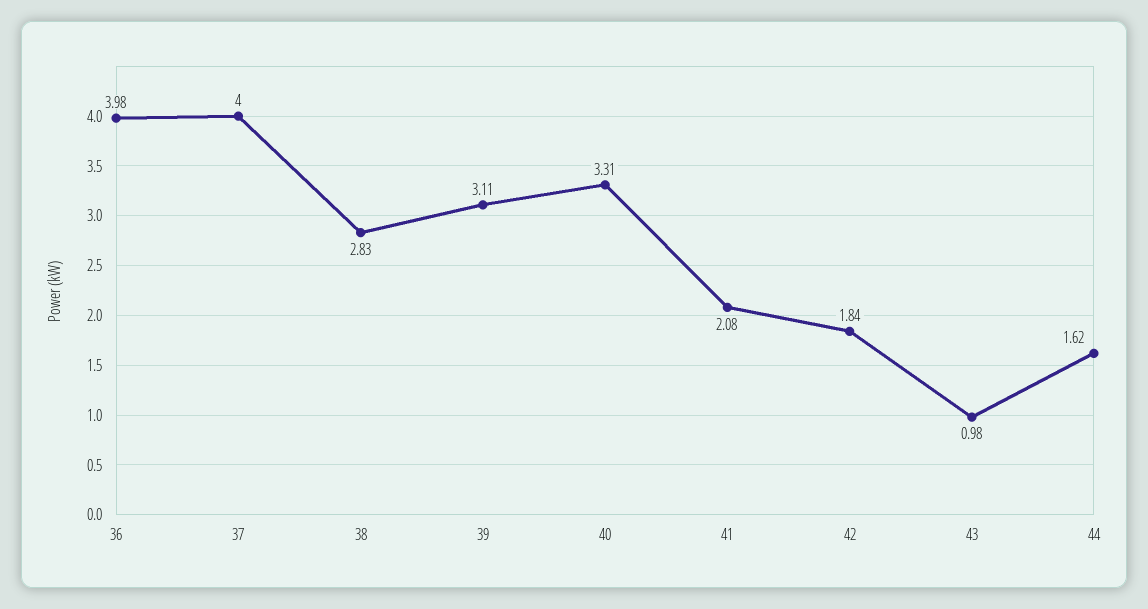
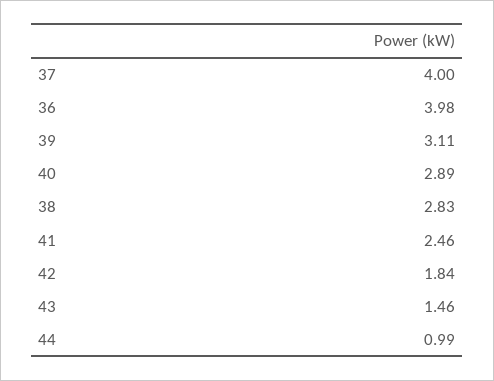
  {
    "36": 3.98,
    "37": 4,
    "38": 2.83,
    "39": 3.11,
-   "40": 3.31,
+   "40": 2.89,
-   "41": 2.08,
+   "41": 2.46,
    "42": 1.84,
-   "43": 0.98,
+   "43": 1.46,
-   "44": 1.62
+   "44": 0.99
  }

